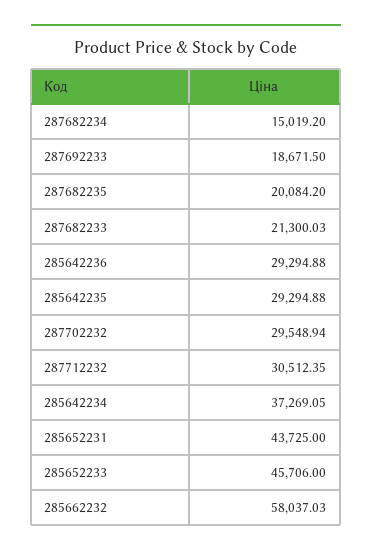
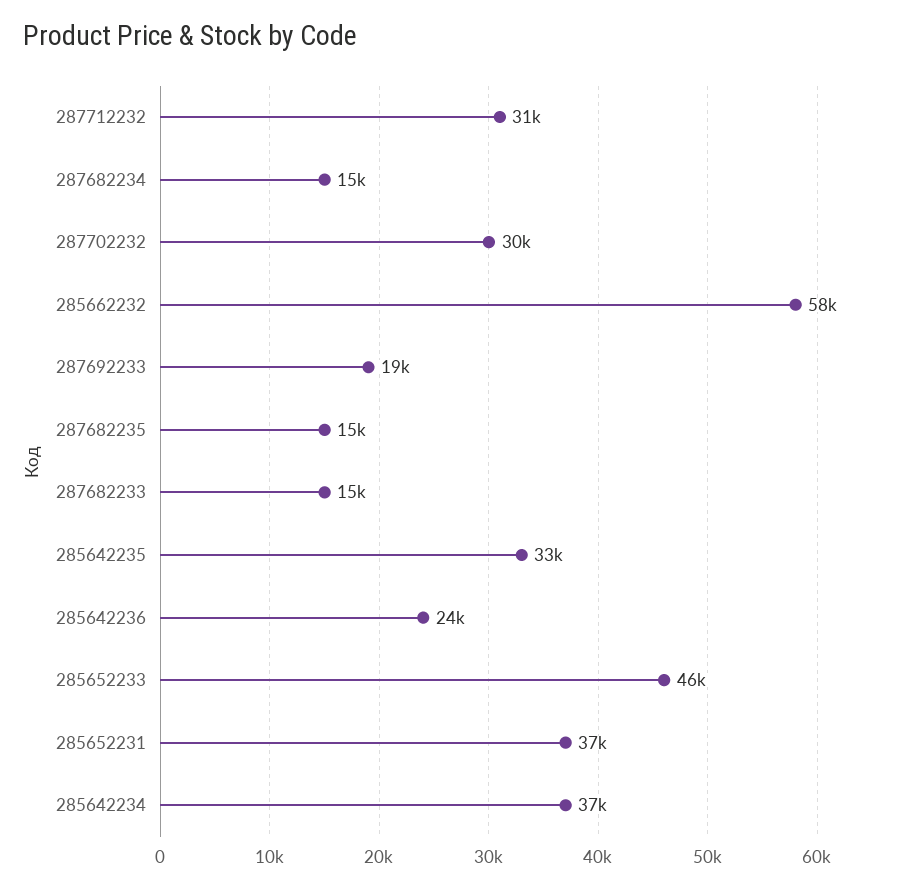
  {
    "287682234": 15019.2,
    "287692233": 18671.5,
-   "287682235": 20084.2,
+   "287682235": 15000,
-   "287682233": 21300.03,
+   "287682233": 15000,
-   "285642236": 29294.88,
+   "285642236": 24000,
-   "285642235": 29294.88,
+   "285642235": 33000,
    "287702232": 29548.94,
    "287712232": 30512.35,
    "285642234": 37269.05,
-   "285652231": 43725,
+   "285652231": 37000,
    "285652233": 45706,
    "285662232": 58037.03
  }

